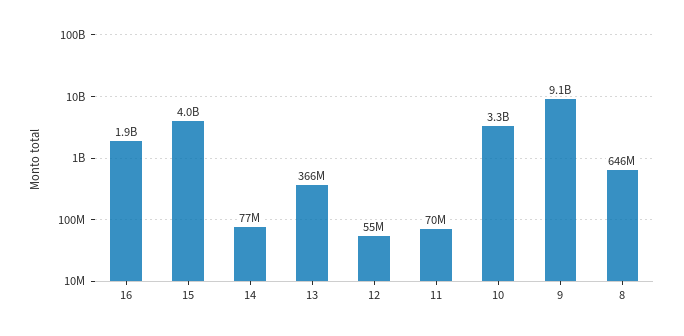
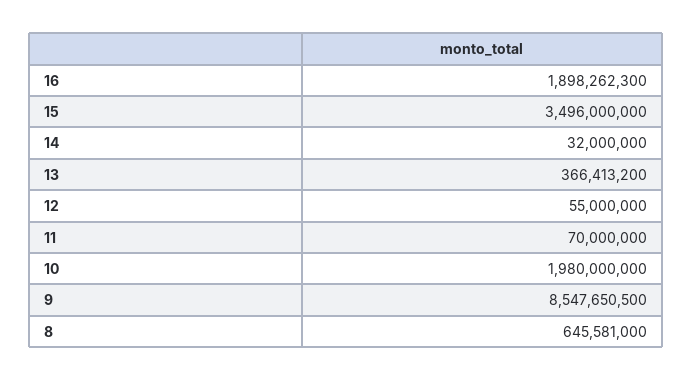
  {
    "16": 1898262300,
-   "15": 4000000000,
+   "15": 3496000000,
-   "14": 77000000,
+   "14": 32000000,
    "13": 366413200,
    "12": 55000000,
    "11": 70000000,
-   "10": 3300000000,
+   "10": 1980000000,
-   "9": 9100000000,
+   "9": 8547650500,
    "8": 645581000
  }

